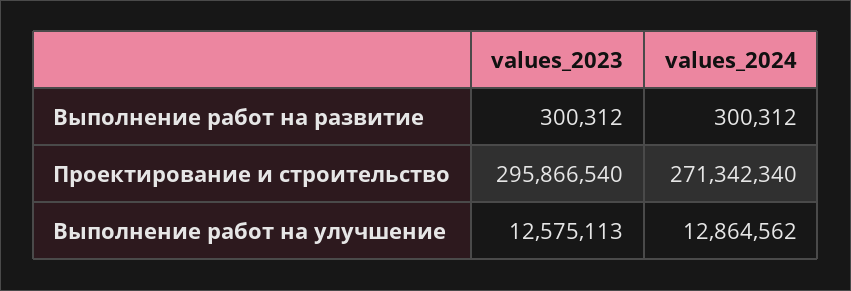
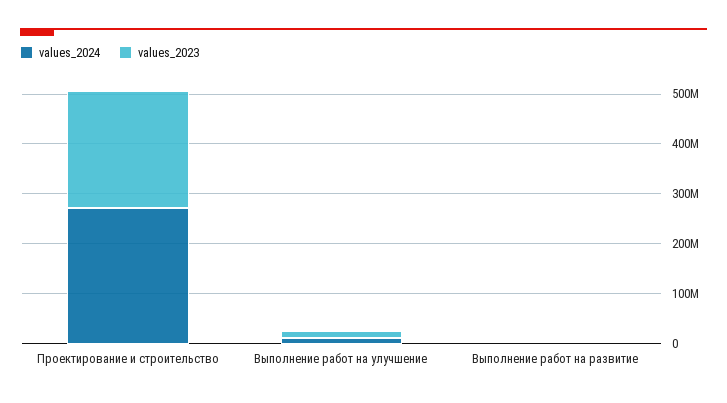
  {
    "values_2023": {
      "Выполнение работ на развитие": 300312,
-     "Проектирование и строительство": 295866540,
+     "Проектирование и строительство": 240000000,
      "Выполнение работ на улучшение": 12575113
    },
    "values_2024": {
      "Выполнение работ на развитие": 300312,
      "Проектирование и строительство": 271342340,
      "Выполнение работ на улучшение": 12864562
    }
  }

